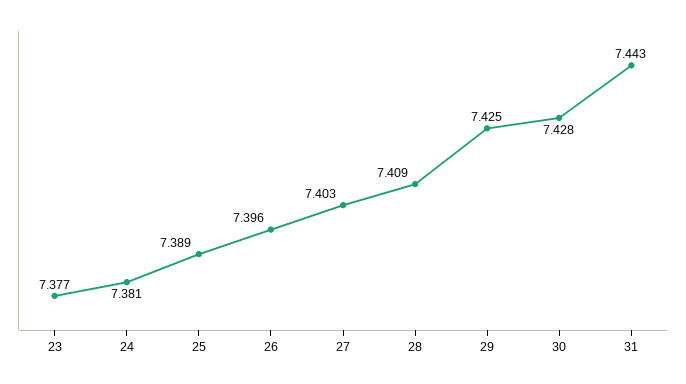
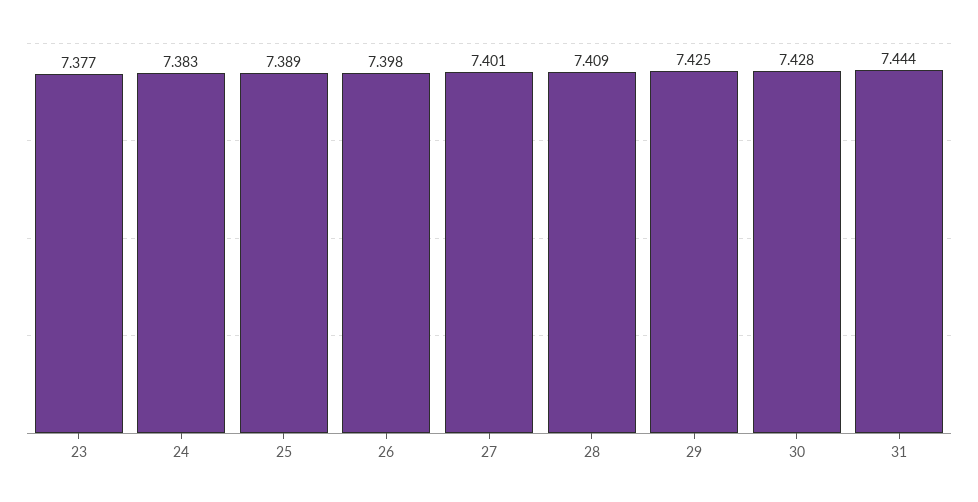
  {
    "23": 7.377,
-   "24": 7.381,
+   "24": 7.383,
    "25": 7.389,
-   "26": 7.396,
+   "26": 7.398,
-   "27": 7.403,
+   "27": 7.401,
    "28": 7.409,
    "29": 7.425,
    "30": 7.428,
-   "31": 7.443
+   "31": 7.444
  }

